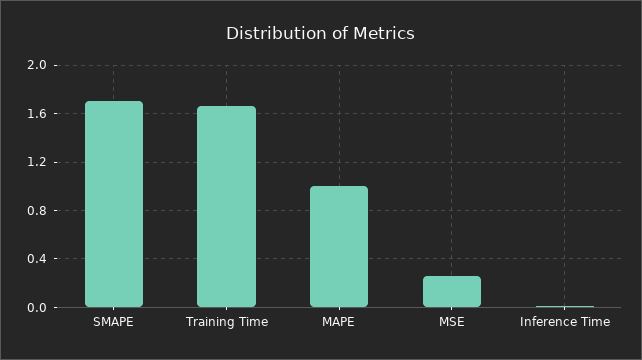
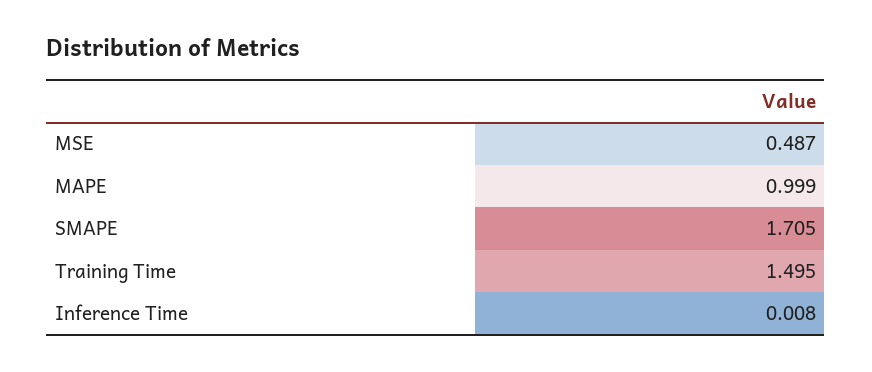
  {
    "SMAPE": 1.705,
-   "Training Time": 1.65,
+   "Training Time": 1.495,
    "MAPE": 0.999,
-   "MSE": 0.25,
+   "MSE": 0.487,
    "Inference Time": 0.008
  }

